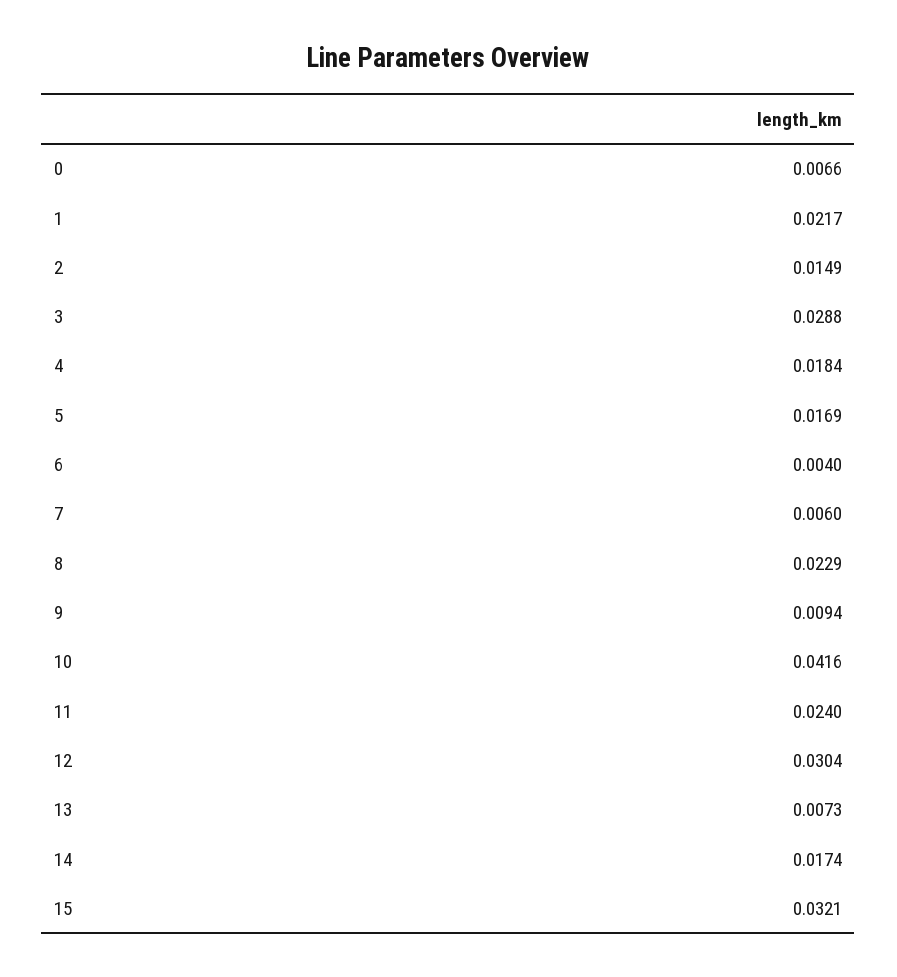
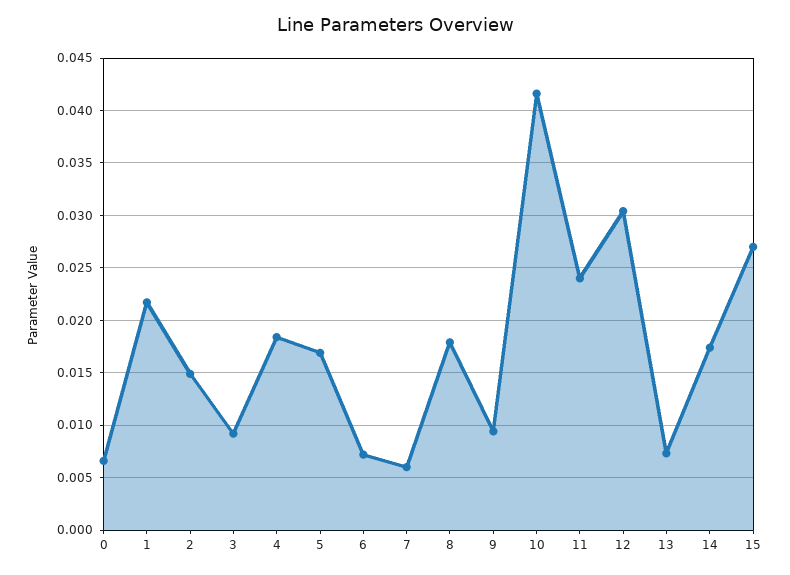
  {
    "0": 0.0066,
    "1": 0.0217,
    "2": 0.0149,
-   "3": 0.0288,
+   "3": 0.009,
    "4": 0.0184,
    "5": 0.0169,
-   "6": 0.004,
+   "6": 0.007,
    "7": 0.006,
-   "8": 0.0229,
+   "8": 0.018,
    "9": 0.0094,
    "10": 0.0416,
    "11": 0.024,
    "12": 0.0304,
    "13": 0.0073,
    "14": 0.0174,
-   "15": 0.0321
+   "15": 0.027
  }

